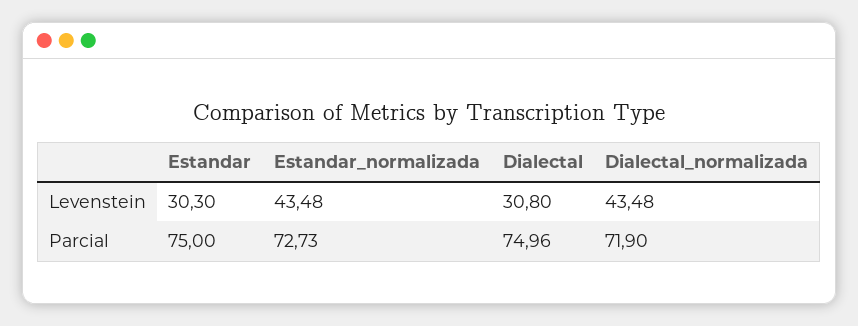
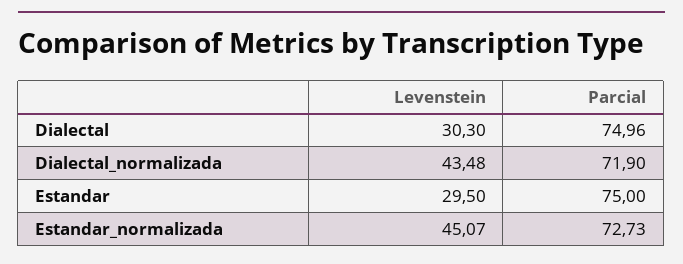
  {
    "Estandar": {
-     "Levenstein": 30.3,
+     "Levenstein": 29.5,
      "Parcial": 75
    },
    "Estandar_normalizada": {
-     "Levenstein": 43.48,
+     "Levenstein": 45.07,
      "Parcial": 72.73
    },
    "Dialectal": {
-     "Levenstein": 30.8,
+     "Levenstein": 30.3,
      "Parcial": 74.96
    },
    "Dialectal_normalizada": {
      "Levenstein": 43.48,
      "Parcial": 71.9
    }
  }

